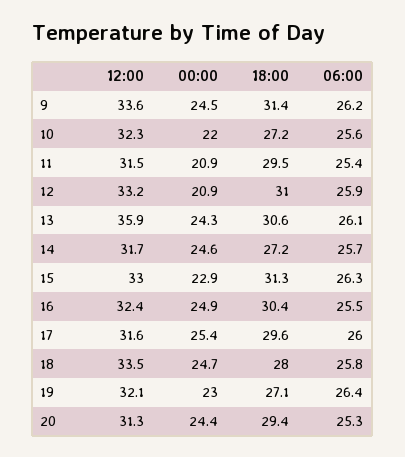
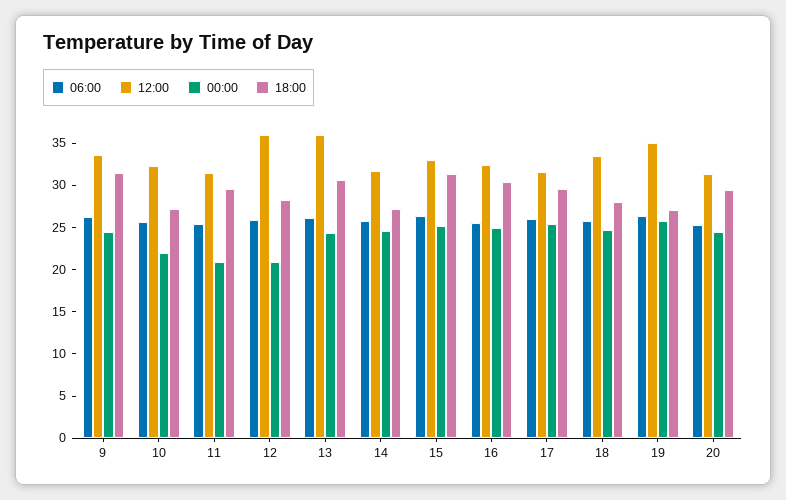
  {
    "12:00": {
      "9": 33.6,
      "10": 32.3,
      "11": 31.5,
-     "12": 33.2,
+     "12": 36,
      "13": 35.9,
      "14": 31.7,
      "15": 33,
      "16": 32.4,
      "17": 31.6,
      "18": 33.5,
-     "19": 32.1,
+     "19": 35,
      "20": 31.3
    },
    "00:00": {
      "9": 24.5,
      "10": 22,
      "11": 20.9,
      "12": 20.9,
      "13": 24.3,
      "14": 24.6,
-     "15": 22.9,
+     "15": 25,
      "16": 24.9,
      "17": 25.4,
      "18": 24.7,
-     "19": 23,
+     "19": 26,
      "20": 24.4
    },
    "18:00": {
      "9": 31.4,
      "10": 27.2,
      "11": 29.5,
-     "12": 31,
+     "12": 28,
      "13": 30.6,
      "14": 27.2,
      "15": 31.3,
      "16": 30.4,
      "17": 29.6,
      "18": 28,
      "19": 27.1,
      "20": 29.4
    },
    "06:00": {
      "9": 26.2,
      "10": 25.6,
      "11": 25.4,
      "12": 25.9,
      "13": 26.1,
      "14": 25.7,
      "15": 26.3,
      "16": 25.5,
      "17": 26,
      "18": 25.8,
      "19": 26.4,
      "20": 25.3
    }
  }

